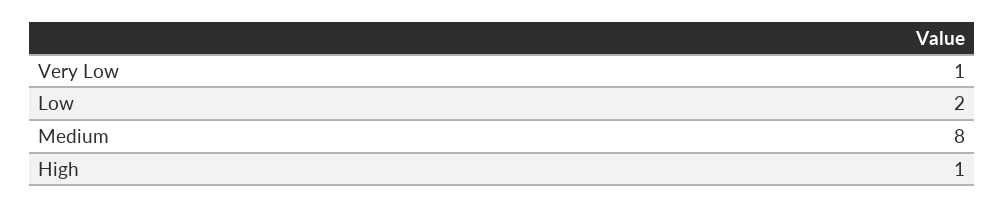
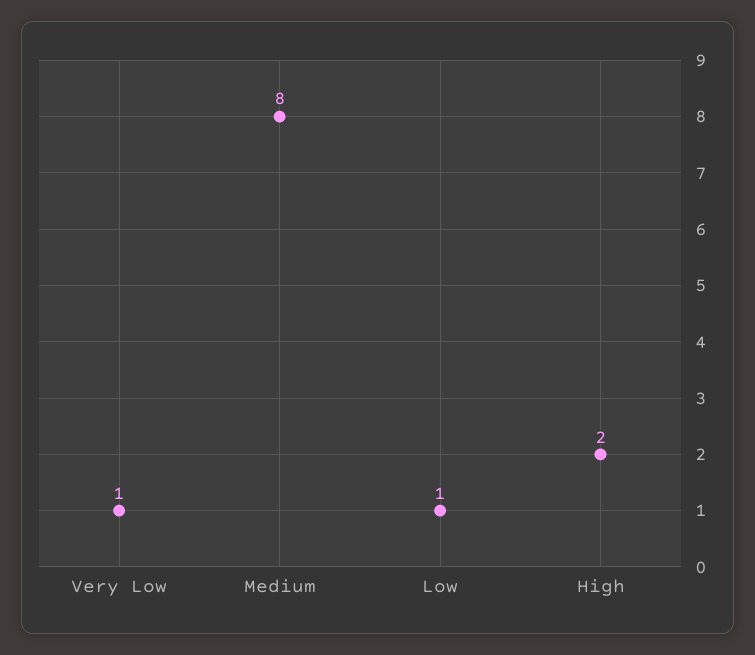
  {
    "Very Low": 1,
-   "Low": 2,
+   "Low": 1,
    "Medium": 8,
-   "High": 1
+   "High": 2
  }

